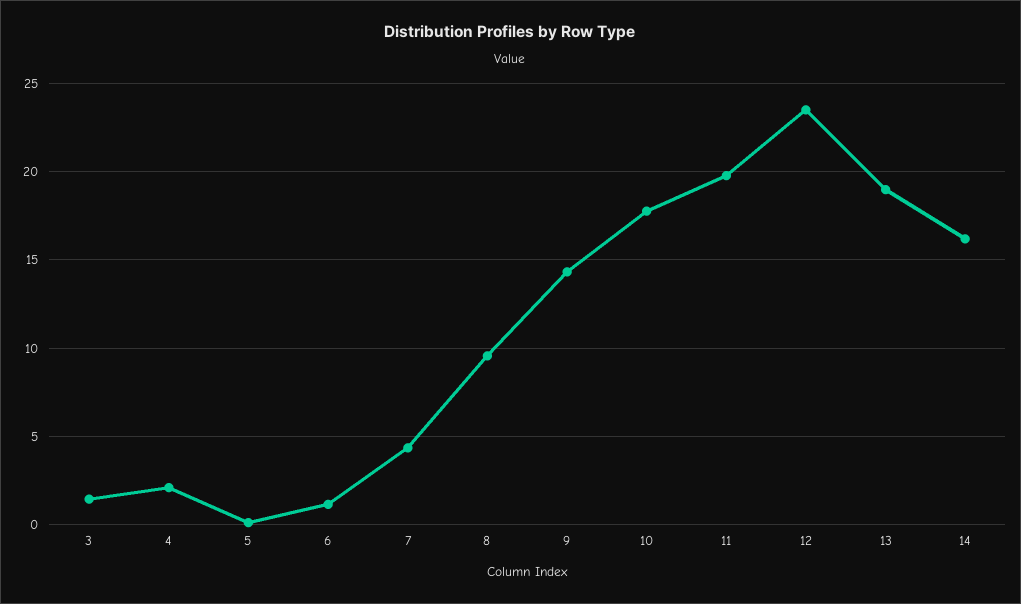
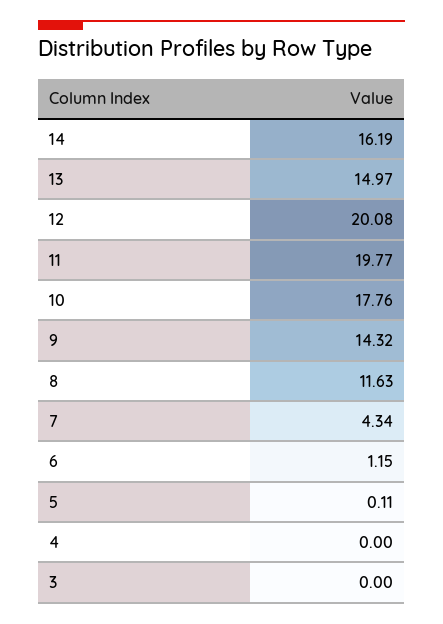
  {
-   "3": 1.5,
+   "3": 0,
-   "4": 2,
+   "4": 0,
    "5": 0.11,
    "6": 1.15,
    "7": 4.34,
-   "8": 9.5,
+   "8": 11.63,
    "9": 14.32,
    "10": 17.76,
    "11": 19.77,
-   "12": 23.5,
+   "12": 20.08,
-   "13": 19,
+   "13": 14.97,
    "14": 16.19
  }

